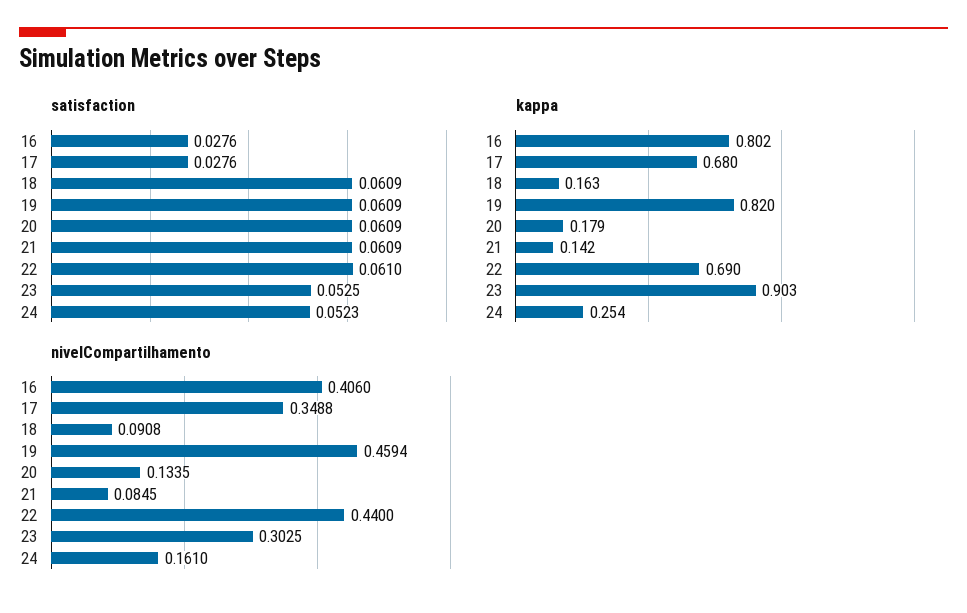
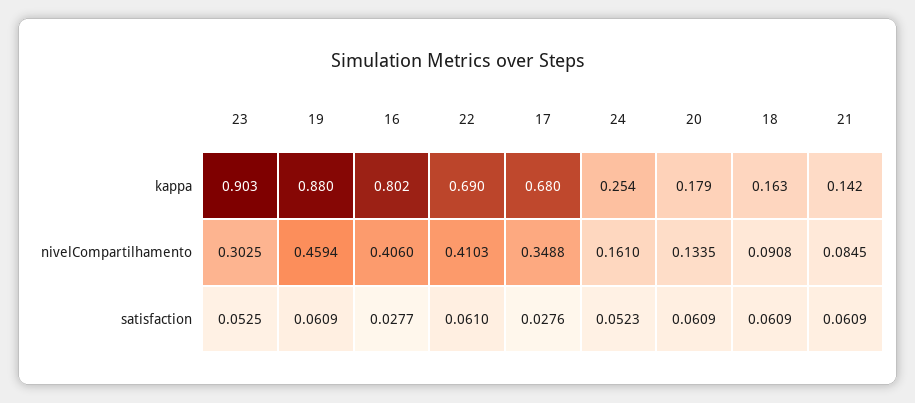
  {
    "satisfaction": {
-     "16": 0.0276,
+     "16": 0.0277,
      "17": 0.0276,
      "18": 0.0609,
      "19": 0.0609,
      "20": 0.0609,
      "21": 0.0609,
      "22": 0.061,
      "23": 0.0525,
      "24": 0.0523
    },
    "kappa": {
      "16": 0.802,
      "17": 0.68,
      "18": 0.163,
-     "19": 0.82,
+     "19": 0.88,
      "20": 0.179,
      "21": 0.142,
      "22": 0.69,
      "23": 0.903,
      "24": 0.254
    },
    "nivelCompartilhamento": {
      "16": 0.406,
      "17": 0.3488,
      "18": 0.0908,
      "19": 0.4594,
      "20": 0.1335,
      "21": 0.0845,
-     "22": 0.44,
+     "22": 0.4103,
      "23": 0.3025,
      "24": 0.161
    }
  }

